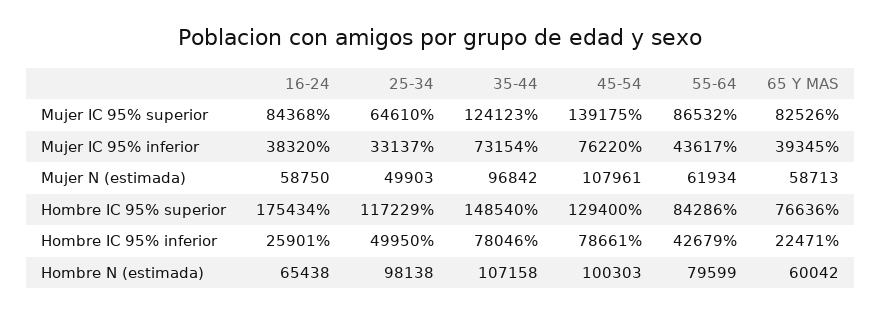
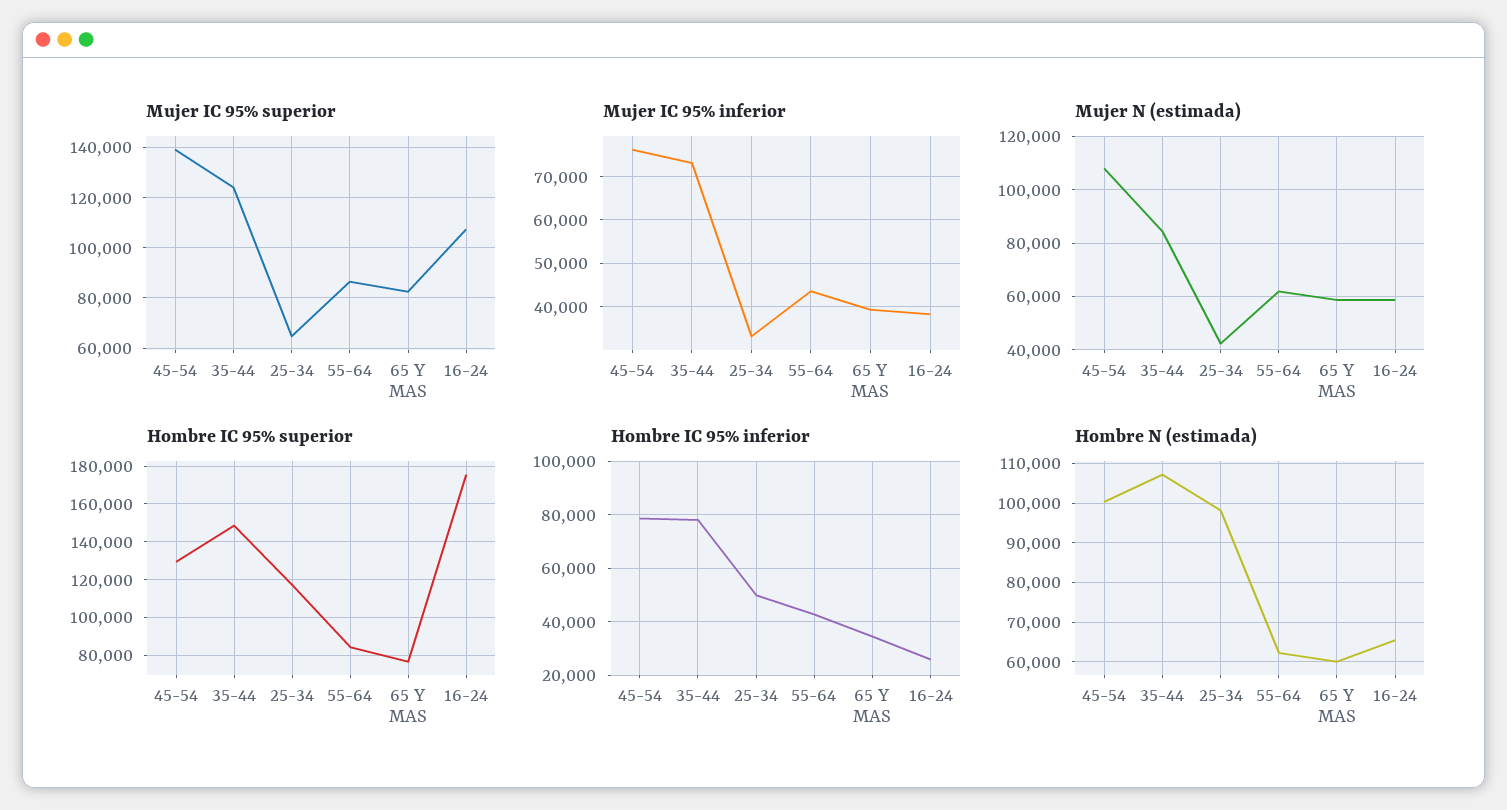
  {
    "Mujer IC 95% superior": {
-     "16-24": 84368,
+     "16-24": 107500,
      "25-34": 64610,
      "35-44": 124123,
      "45-54": 139175,
      "55-64": 86532,
      "65 Y MAS": 82526
    },
    "Mujer IC 95% inferior": {
      "16-24": 38320,
      "25-34": 33137,
      "35-44": 73154,
      "45-54": 76220,
      "55-64": 43617,
      "65 Y MAS": 39345
    },
    "Mujer N (estimada)": {
      "16-24": 58750,
-     "25-34": 49903,
+     "25-34": 42500,
-     "35-44": 96842,
+     "35-44": 85000,
      "45-54": 107961,
      "55-64": 61934,
      "65 Y MAS": 58713
    },
    "Hombre IC 95% superior": {
      "16-24": 175434,
      "25-34": 117229,
      "35-44": 148540,
      "45-54": 129400,
      "55-64": 84286,
      "65 Y MAS": 76636
    },
    "Hombre IC 95% inferior": {
      "16-24": 25901,
      "25-34": 49950,
      "35-44": 78046,
      "45-54": 78661,
      "55-64": 42679,
-     "65 Y MAS": 22471
+     "65 Y MAS": 35000
    },
    "Hombre N (estimada)": {
      "16-24": 65438,
      "25-34": 98138,
      "35-44": 107158,
      "45-54": 100303,
-     "55-64": 79599,
+     "55-64": 62000,
      "65 Y MAS": 60042
    }
  }

